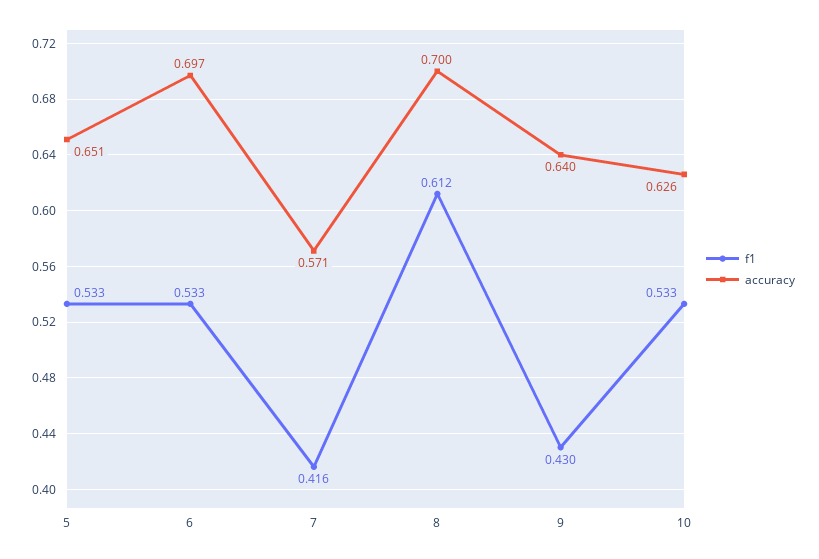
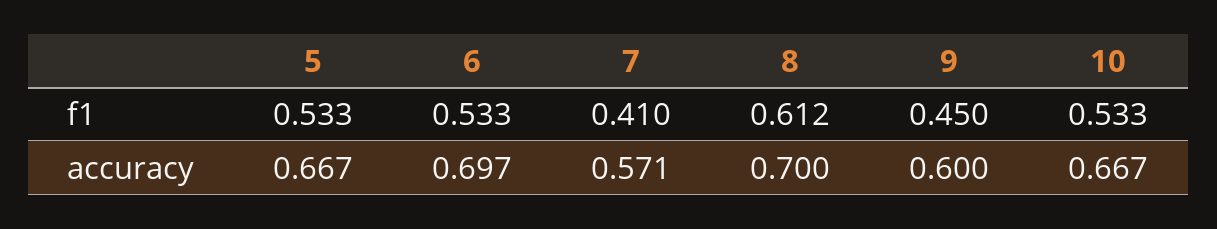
  {
    "f1": {
      "5": 0.533,
      "6": 0.533,
-     "7": 0.416,
+     "7": 0.41,
      "8": 0.612,
-     "9": 0.43,
+     "9": 0.45,
      "10": 0.533
    },
    "accuracy": {
-     "5": 0.651,
+     "5": 0.667,
      "6": 0.697,
      "7": 0.571,
      "8": 0.7,
-     "9": 0.64,
+     "9": 0.6,
-     "10": 0.626
+     "10": 0.667
    }
  }

